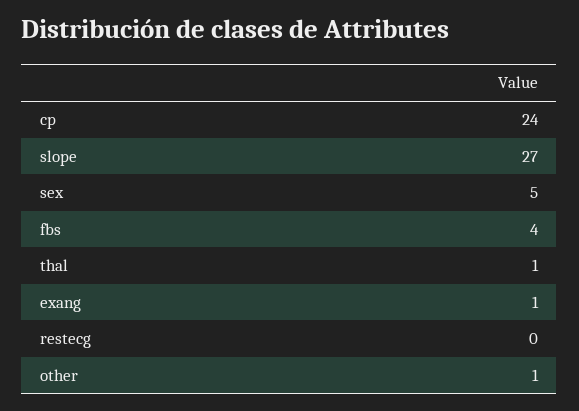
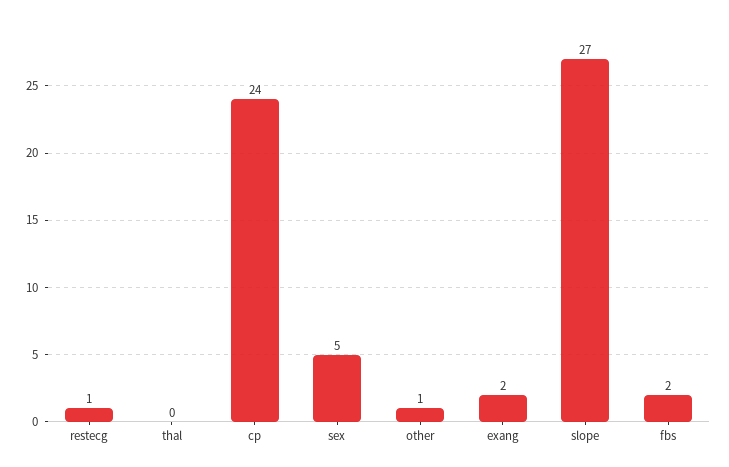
  {
    "cp": 24,
    "slope": 27,
    "sex": 5,
-   "fbs": 4,
+   "fbs": 2,
-   "thal": 1,
+   "thal": 0,
-   "exang": 1,
+   "exang": 2,
-   "restecg": 0,
+   "restecg": 1,
    "other": 1
  }

